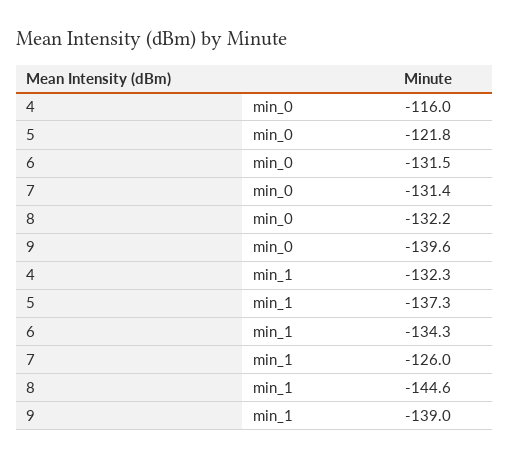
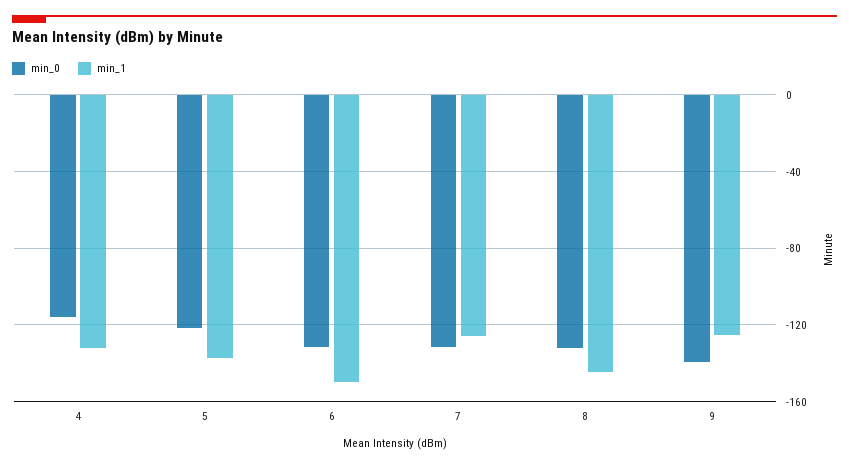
  {
    "min_0": {
      "4": -116,
      "5": -121.8,
      "6": -131.5,
      "7": -131.4,
      "8": -132.2,
      "9": -139.6
    },
    "min_1": {
      "4": -132.3,
      "5": -137.3,
-     "6": -134.3,
+     "6": -150,
      "7": -126,
      "8": -144.6,
-     "9": -139
+     "9": -125
    }
  }

